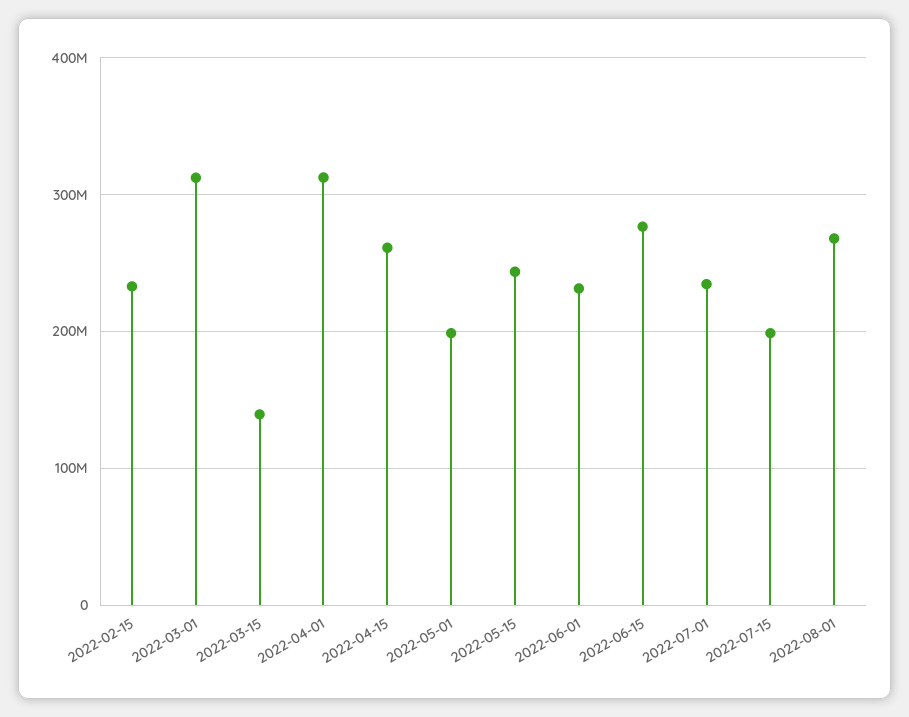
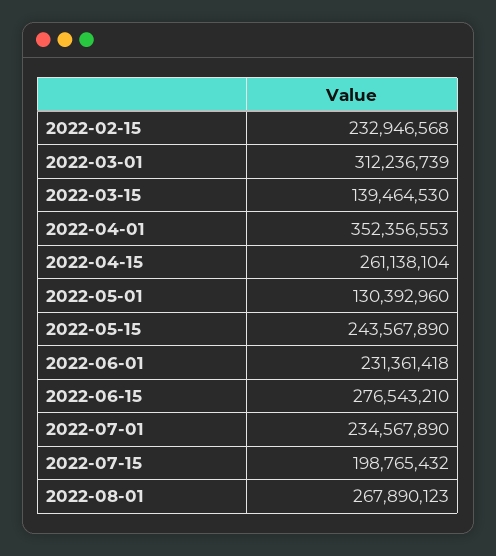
  {
    "2022-02-15": 232946568,
    "2022-03-01": 312236739,
    "2022-03-15": 139464530,
-   "2022-04-01": 310000000,
+   "2022-04-01": 352356553,
    "2022-04-15": 261138104,
-   "2022-05-01": 200000000,
+   "2022-05-01": 130392960,
    "2022-05-15": 243567890,
    "2022-06-01": 231361418,
    "2022-06-15": 276543210,
    "2022-07-01": 234567890,
    "2022-07-15": 198765432,
    "2022-08-01": 267890123
  }

